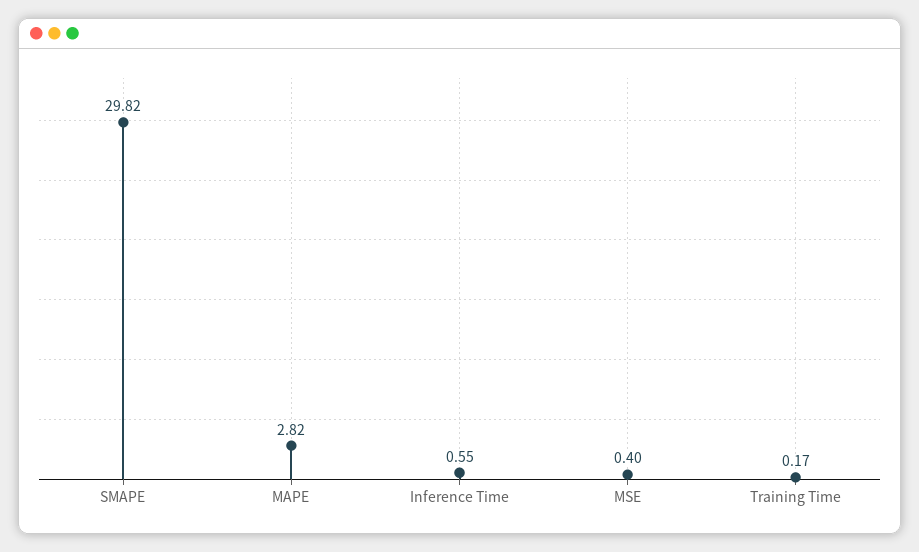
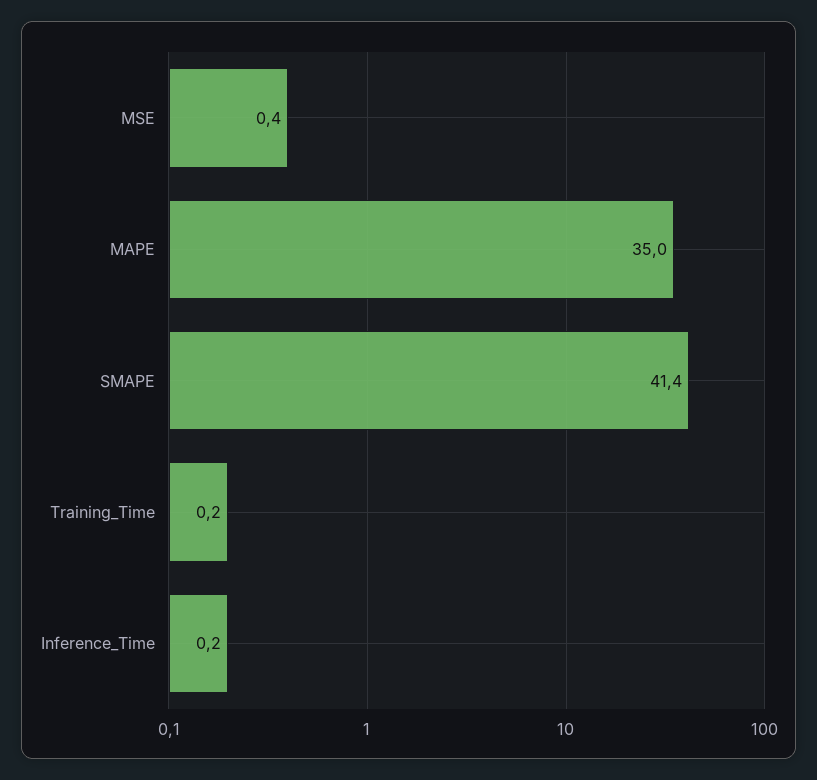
  {
-   "SMAPE": 29.82,
+   "SMAPE": 41.4,
-   "MAPE": 2.82,
+   "MAPE": 35,
-   "Inference Time": 0.55,
+   "Inference Time": 0.2,
    "MSE": 0.4,
    "Training Time": 0.17
  }

